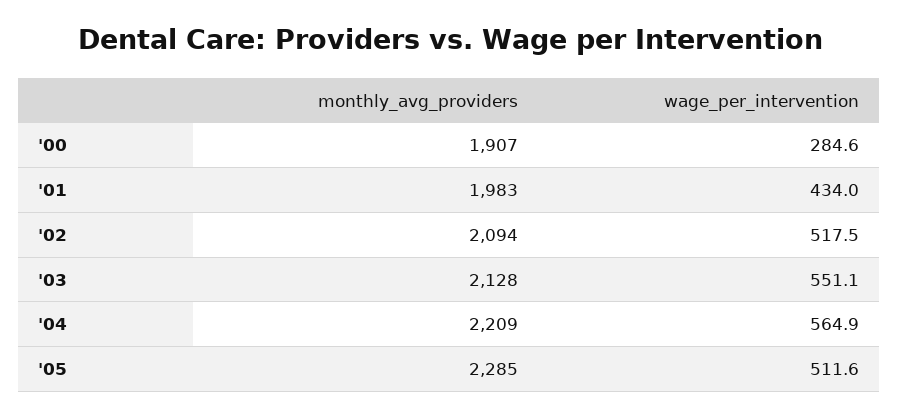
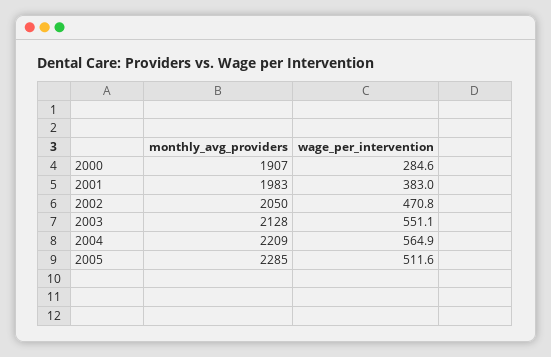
  {
    "monthly_avg_providers": {
      "'00": 1907,
      "'01": 1983,
-     "'02": 2094,
+     "'02": 2050,
      "'03": 2128,
      "'04": 2209,
      "'05": 2285
    },
    "wage_per_intervention": {
      "'00": 284.6,
-     "'01": 434,
+     "'01": 383,
-     "'02": 517.5,
+     "'02": 470.8,
      "'03": 551.1,
      "'04": 564.9,
      "'05": 511.6
    }
  }

